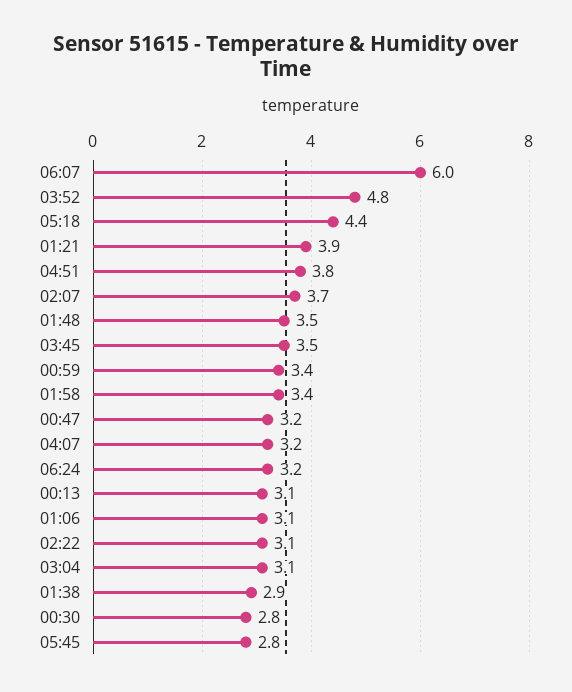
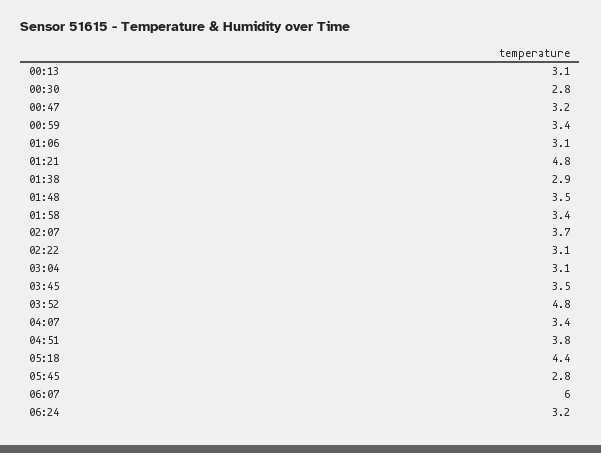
  {
    "06:07": 6,
    "03:52": 4.8,
    "05:18": 4.4,
-   "01:21": 3.9,
+   "01:21": 4.8,
    "04:51": 3.8,
    "02:07": 3.7,
    "01:48": 3.5,
    "03:45": 3.5,
    "00:59": 3.4,
    "01:58": 3.4,
    "00:47": 3.2,
-   "04:07": 3.2,
+   "04:07": 3.4,
    "06:24": 3.2,
    "00:13": 3.1,
    "01:06": 3.1,
    "02:22": 3.1,
    "03:04": 3.1,
    "01:38": 2.9,
    "00:30": 2.8,
    "05:45": 2.8
  }

